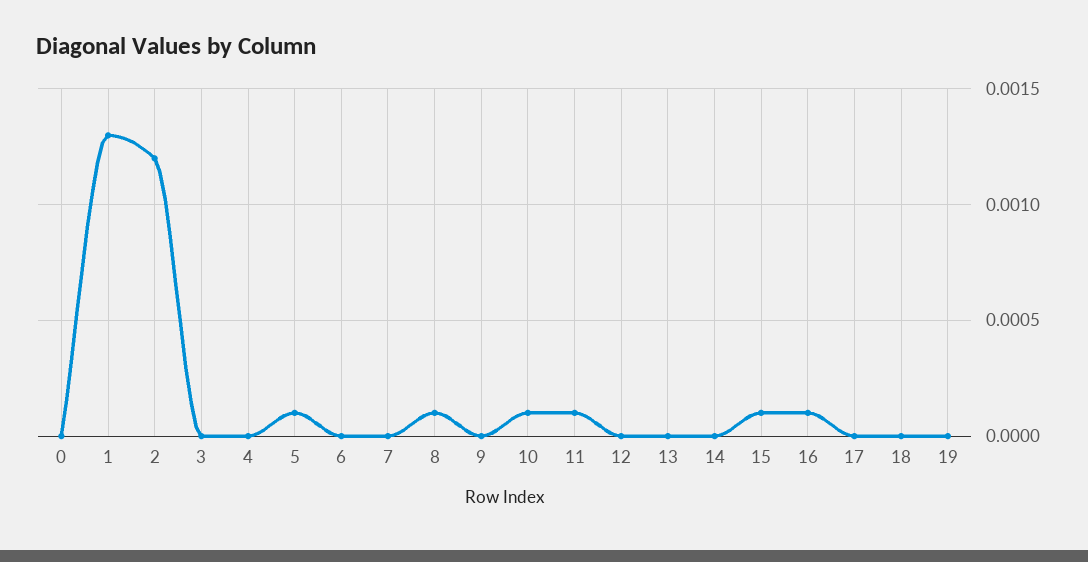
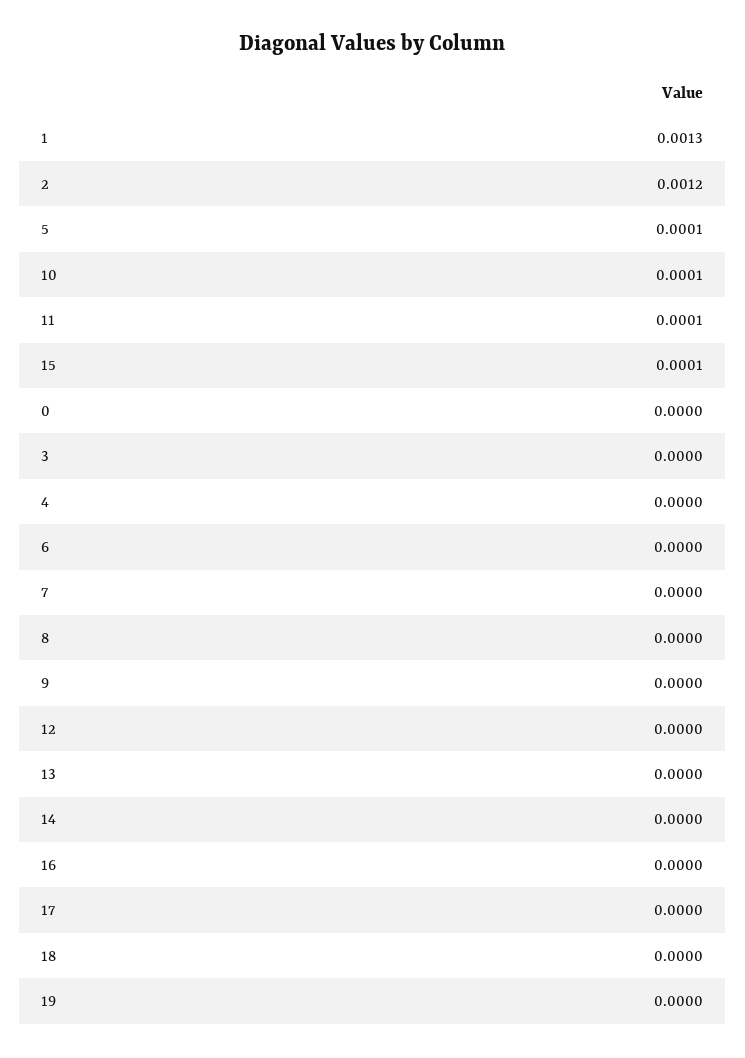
  {
    "0": 0,
    "1": 0.0013,
    "2": 0.0012,
    "3": 0,
    "4": 0,
    "5": 0.0001,
    "6": 0,
    "7": 0,
-   "8": 0.0001,
+   "8": 0,
    "9": 0,
    "10": 0.0001,
    "11": 0.0001,
    "12": 0,
    "13": 0,
    "14": 0,
    "15": 0.0001,
-   "16": 0.0001,
+   "16": 0,
    "17": 0,
    "18": 0,
    "19": 0
  }

